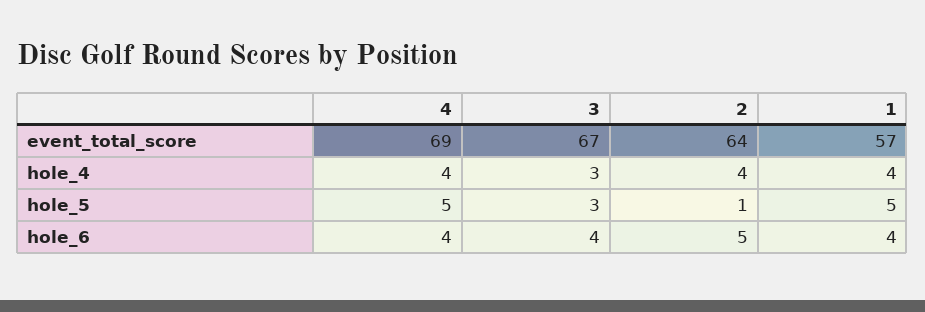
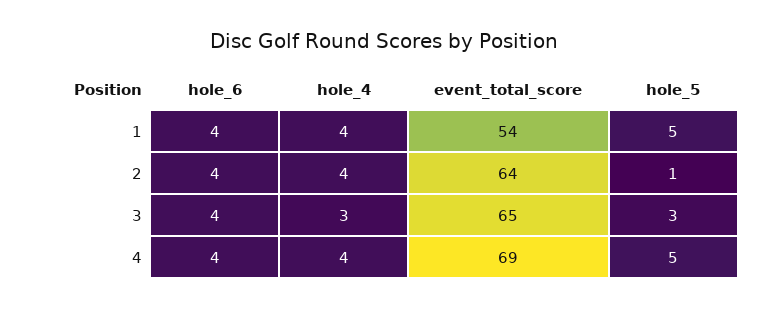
  {
    "4": {
      "event_total_score": 69,
      "hole_4": 4,
      "hole_5": 5,
      "hole_6": 4
    },
    "3": {
-     "event_total_score": 67,
+     "event_total_score": 65,
      "hole_4": 3,
      "hole_5": 3,
      "hole_6": 4
    },
    "2": {
      "event_total_score": 64,
      "hole_4": 4,
      "hole_5": 1,
-     "hole_6": 5
+     "hole_6": 4
    },
    "1": {
-     "event_total_score": 57,
+     "event_total_score": 54,
      "hole_4": 4,
      "hole_5": 5,
      "hole_6": 4
    }
  }

